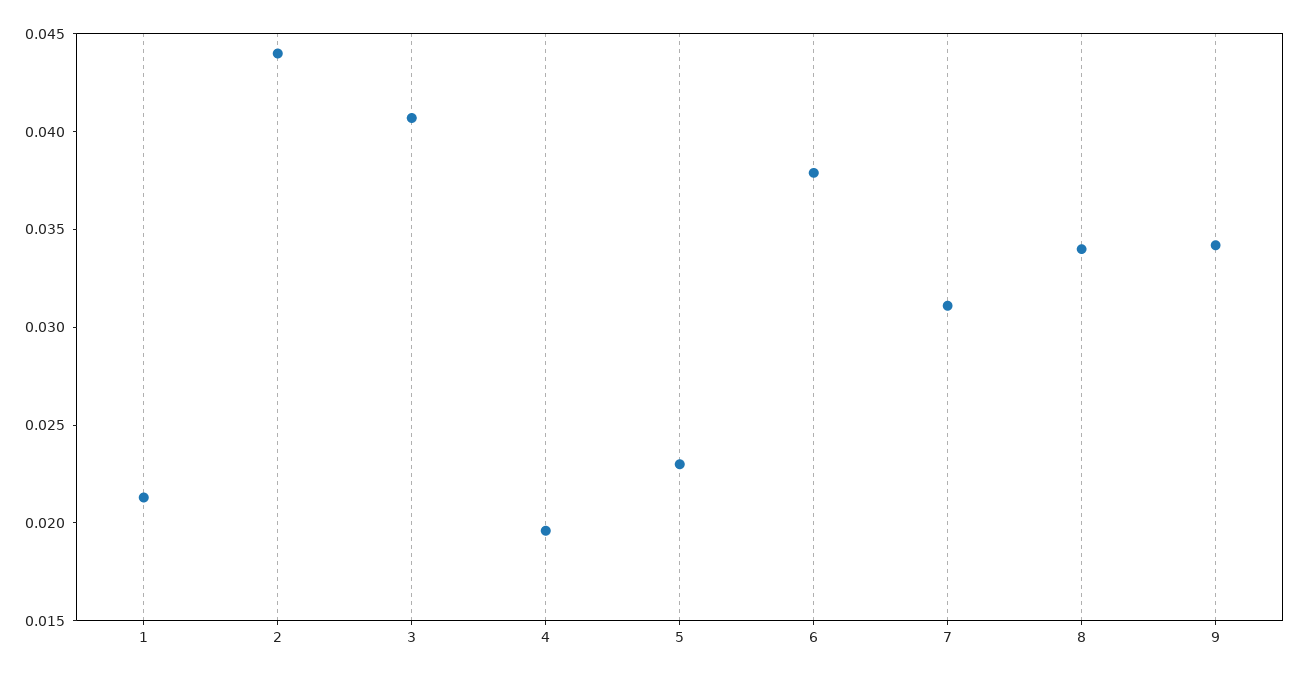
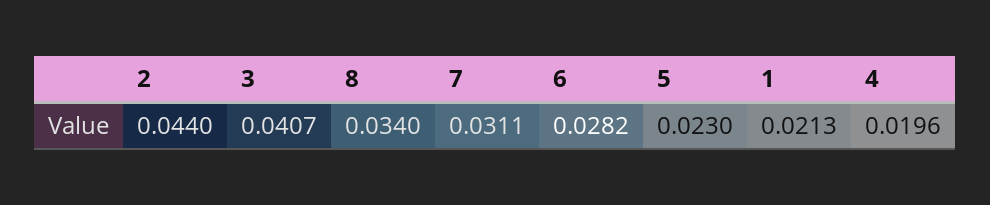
  {
    "1": 0.0213,
    "2": 0.044,
    "3": 0.0407,
    "4": 0.0196,
    "5": 0.023,
-   "6": 0.038,
+   "6": 0.0282,
    "7": 0.0311,
-   "8": 0.034,
+   "8": 0.034
-   "9": 0.034
  }

